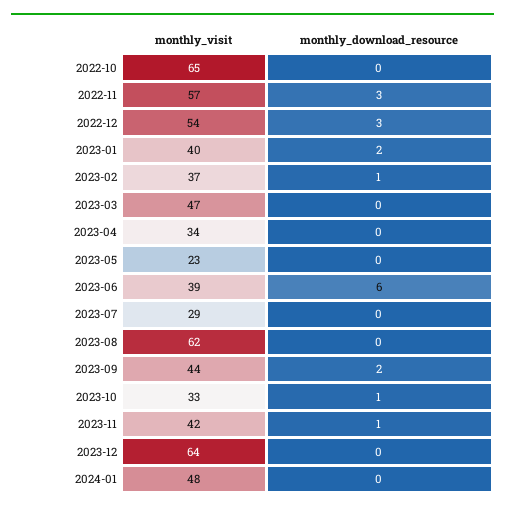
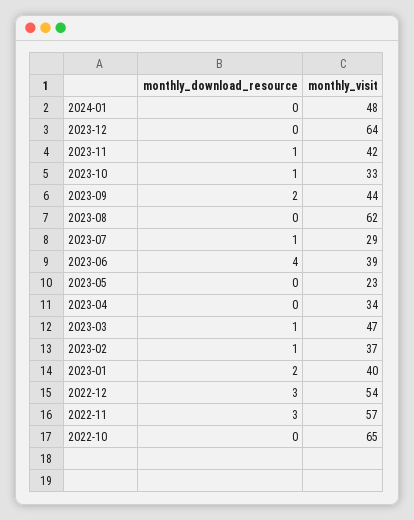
  {
    "monthly_visit": {
      "2022-10": 65,
      "2022-11": 57,
      "2022-12": 54,
      "2023-01": 40,
      "2023-02": 37,
      "2023-03": 47,
      "2023-04": 34,
      "2023-05": 23,
      "2023-06": 39,
      "2023-07": 29,
      "2023-08": 62,
      "2023-09": 44,
      "2023-10": 33,
      "2023-11": 42,
      "2023-12": 64,
      "2024-01": 48
    },
    "monthly_download_resource": {
      "2022-10": 0,
      "2022-11": 3,
      "2022-12": 3,
      "2023-01": 2,
      "2023-02": 1,
-     "2023-03": 0,
+     "2023-03": 1,
      "2023-04": 0,
      "2023-05": 0,
-     "2023-06": 6,
+     "2023-06": 4,
-     "2023-07": 0,
+     "2023-07": 1,
      "2023-08": 0,
      "2023-09": 2,
      "2023-10": 1,
      "2023-11": 1,
      "2023-12": 0,
      "2024-01": 0
    }
  }

